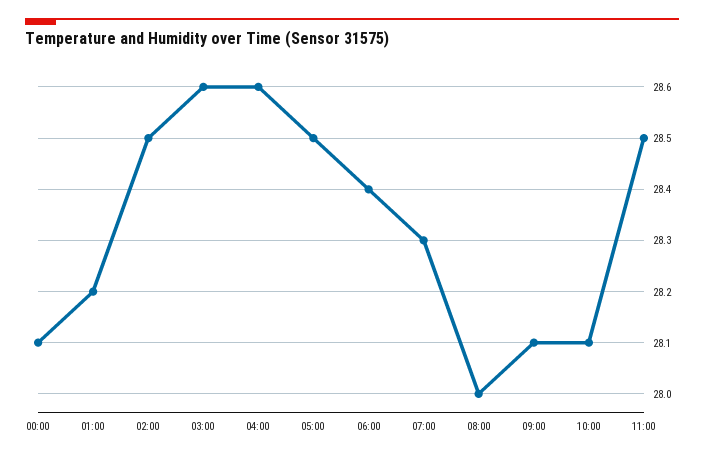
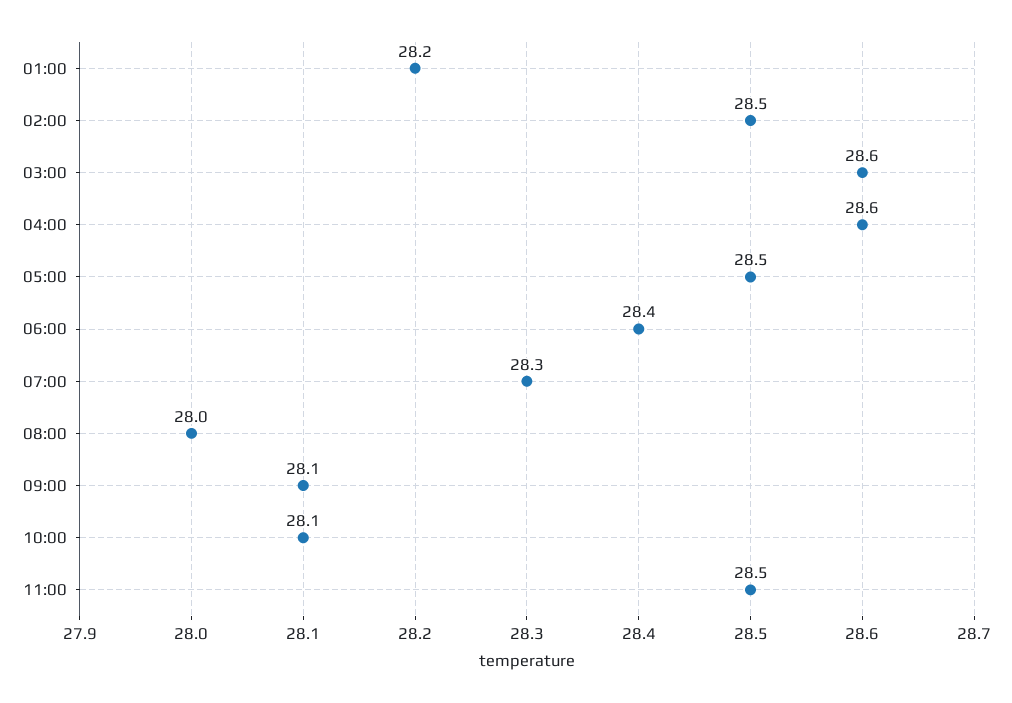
  {
-   "00:00": 28.1,
    "01:00": 28.2,
    "02:00": 28.5,
    "03:00": 28.6,
    "04:00": 28.6,
    "05:00": 28.5,
    "06:00": 28.4,
    "07:00": 28.3,
    "08:00": 28,
    "09:00": 28.1,
    "10:00": 28.1,
    "11:00": 28.5
  }

